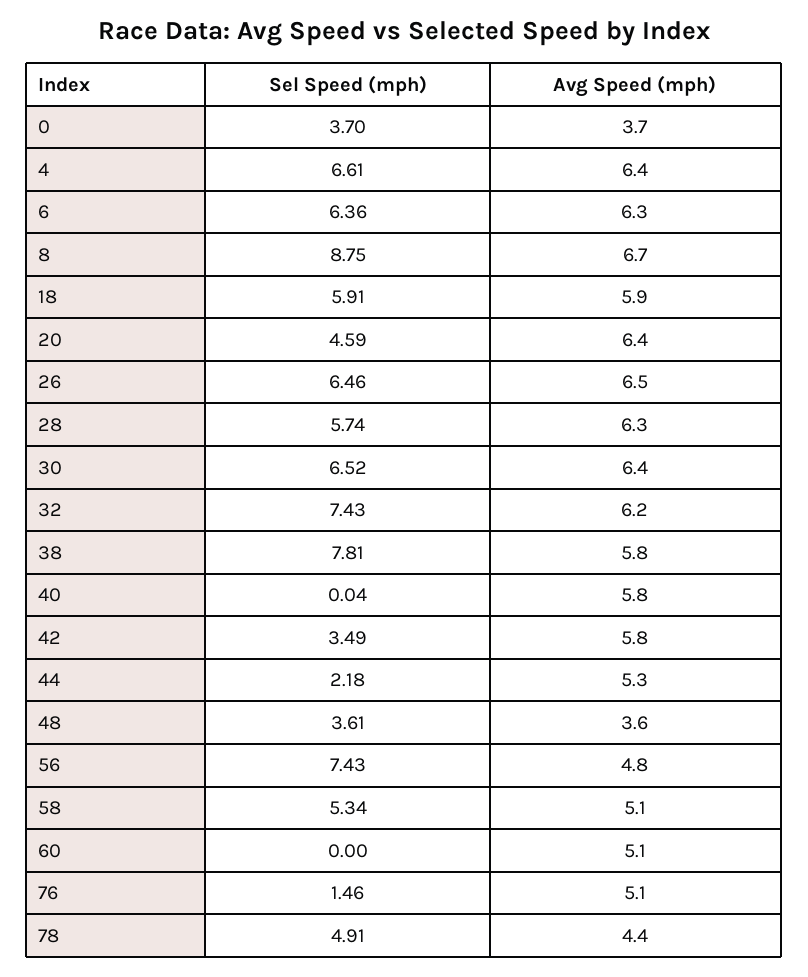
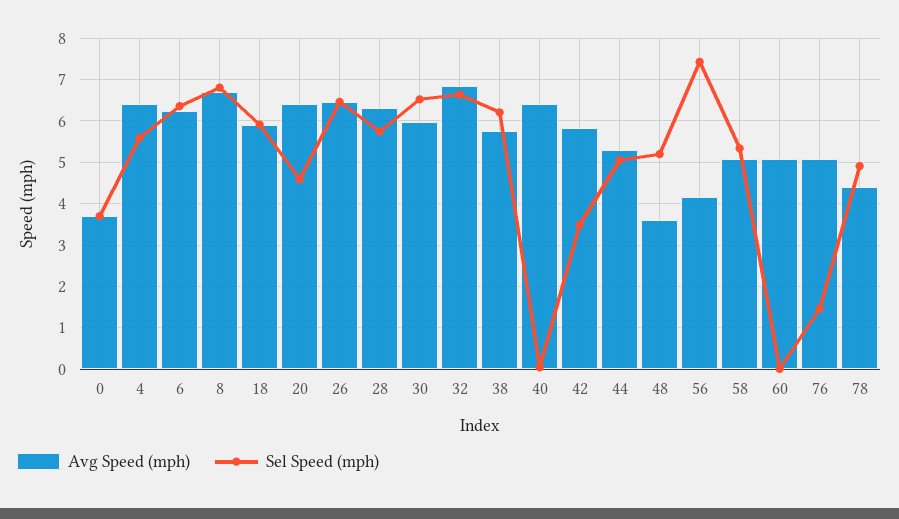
  {
    "Sel Speed (mph)": {
      "0": 3.7,
-     "4": 6.61,
+     "4": 5.6,
      "6": 6.36,
-     "8": 8.75,
+     "8": 6.8,
      "18": 5.91,
      "20": 4.59,
      "26": 6.46,
      "28": 5.74,
      "30": 6.52,
-     "32": 7.43,
+     "32": 6.6,
-     "38": 7.81,
+     "38": 6.2,
      "40": 0.04,
      "42": 3.49,
-     "44": 2.18,
+     "44": 5,
-     "48": 3.61,
+     "48": 5.2,
      "56": 7.43,
      "58": 5.34,
      "60": 0,
      "76": 1.46,
      "78": 4.91
    },
    "Avg Speed (mph)": {
      "0": 3.7,
      "4": 6.4,
      "6": 6.3,
      "8": 6.7,
      "18": 5.9,
      "20": 6.4,
      "26": 6.5,
      "28": 6.3,
-     "30": 6.4,
+     "30": 6,
-     "32": 6.2,
+     "32": 6.8,
      "38": 5.8,
-     "40": 5.8,
+     "40": 6.4,
      "42": 5.8,
      "44": 5.3,
      "48": 3.6,
-     "56": 4.8,
+     "56": 4.2,
      "58": 5.1,
      "60": 5.1,
      "76": 5.1,
      "78": 4.4
    }
  }

